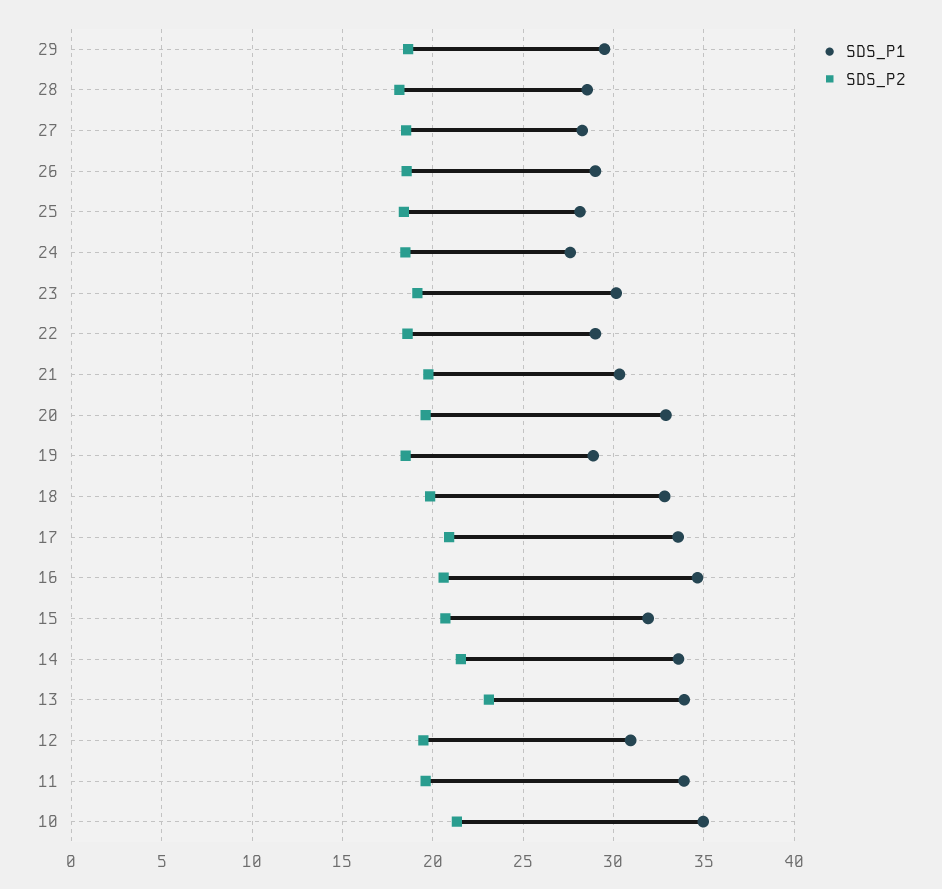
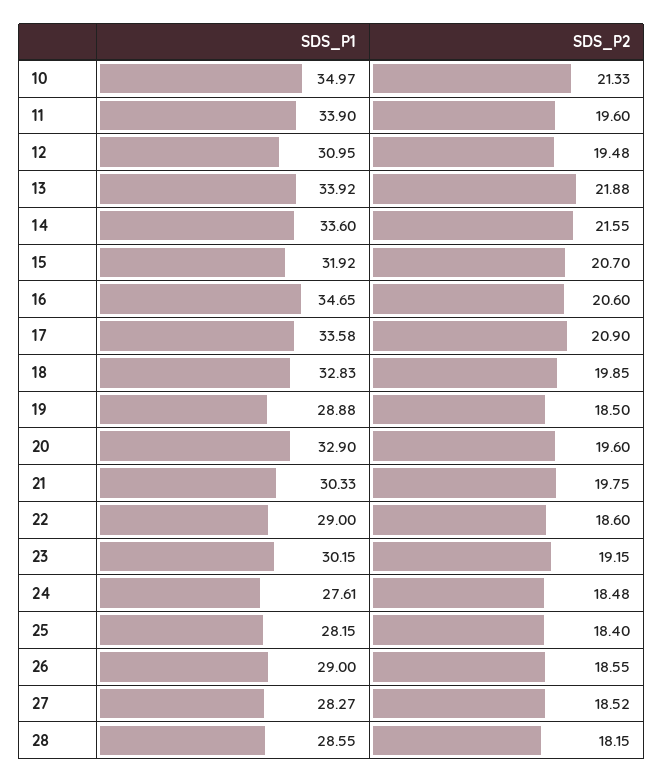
  {
    "SDS_P1": {
-     "29": 29.5,
      "28": 28.55,
      "27": 28.27,
      "26": 29,
      "25": 28.15,
      "24": 27.61,
      "23": 30.15,
      "22": 29,
      "21": 30.33,
      "20": 32.9,
      "19": 28.88,
      "18": 32.83,
      "17": 33.58,
      "16": 34.65,
      "15": 31.92,
      "14": 33.6,
      "13": 33.92,
      "12": 30.95,
      "11": 33.9,
      "10": 34.97
    },
    "SDS_P2": {
-     "29": 18.5,
      "28": 18.15,
      "27": 18.52,
      "26": 18.55,
      "25": 18.4,
      "24": 18.48,
      "23": 19.15,
      "22": 18.6,
      "21": 19.75,
      "20": 19.6,
      "19": 18.5,
      "18": 19.85,
      "17": 20.9,
      "16": 20.6,
      "15": 20.7,
      "14": 21.55,
-     "13": 23,
+     "13": 21.88,
      "12": 19.48,
      "11": 19.6,
      "10": 21.33
    }
  }

